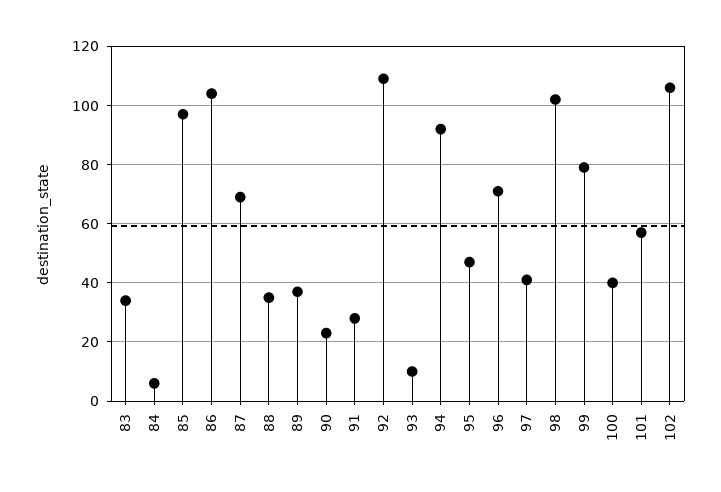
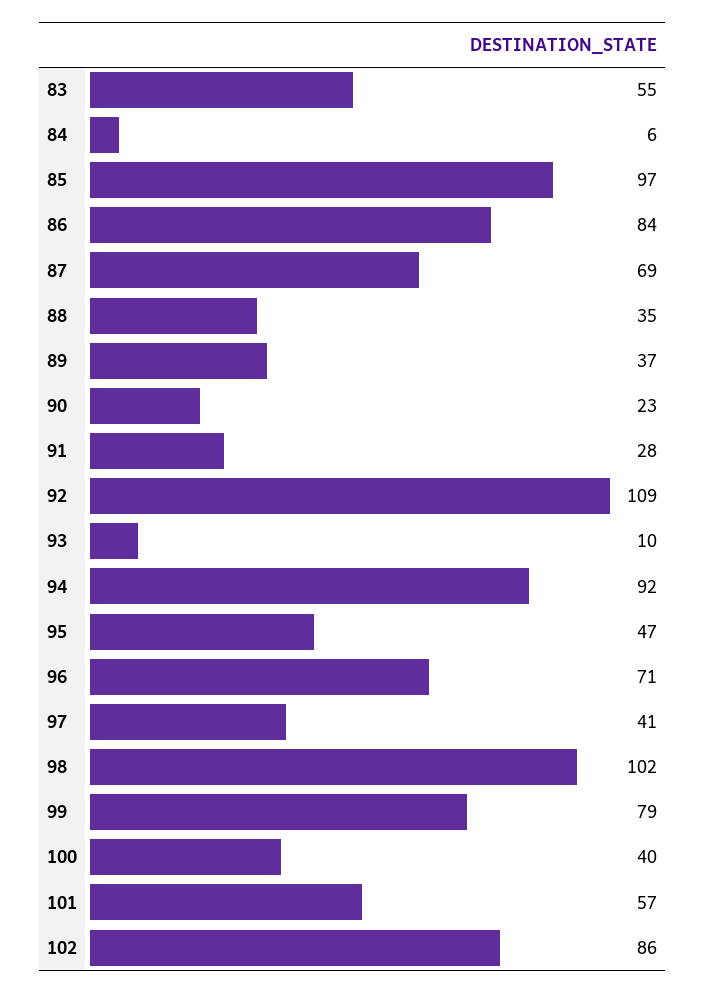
  {
-   "83": 35,
+   "83": 55,
    "84": 6,
    "85": 97,
-   "86": 105,
+   "86": 84,
    "87": 69,
    "88": 35,
    "89": 37,
    "90": 23,
    "91": 28,
    "92": 109,
    "93": 10,
    "94": 92,
    "95": 47,
    "96": 71,
    "97": 41,
    "98": 102,
    "99": 79,
    "100": 40,
    "101": 57,
-   "102": 105
+   "102": 86
  }

